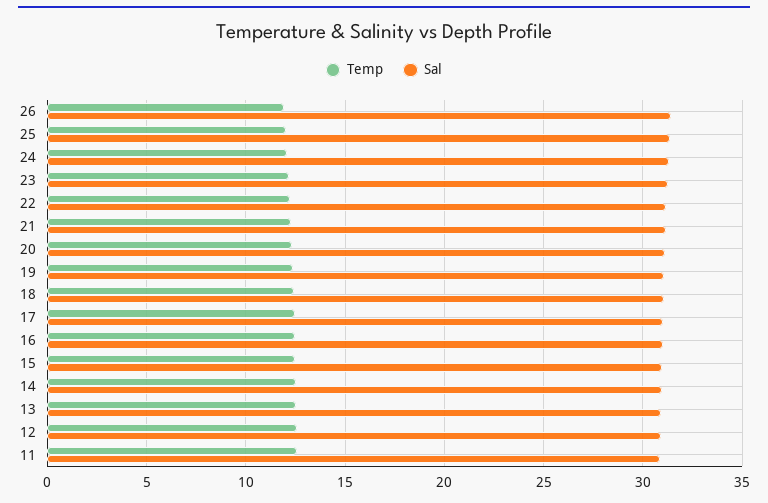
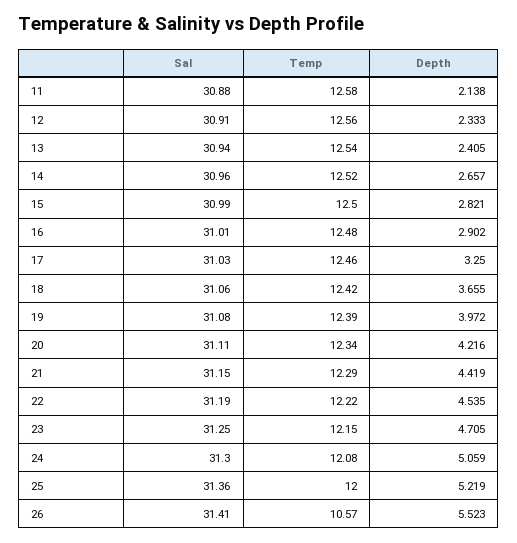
  {
    "Temp": {
-     "26": 12,
+     "26": 10.57,
      "25": 12,
      "24": 12.08,
      "23": 12.15,
      "22": 12.22,
      "21": 12.29,
      "20": 12.34,
      "19": 12.39,
      "18": 12.42,
      "17": 12.46,
      "16": 12.48,
      "15": 12.5,
      "14": 12.52,
      "13": 12.54,
      "12": 12.56,
      "11": 12.58
    },
    "Sal": {
      "26": 31.41,
      "25": 31.36,
      "24": 31.3,
      "23": 31.25,
      "22": 31.19,
      "21": 31.15,
      "20": 31.11,
      "19": 31.08,
      "18": 31.06,
      "17": 31.03,
      "16": 31.01,
      "15": 30.99,
      "14": 30.96,
      "13": 30.94,
      "12": 30.91,
      "11": 30.88
-   }
+   },
+   "Depth": {
+     "11": 2.138,
+     "12": 2.333,
+     "13": 2.405,
+     "14": 2.657,
+     "15": 2.821,
+     "16": 2.902,
+     "17": 3.25,
+     "18": 3.655,
+     "19": 3.972,
+     "20": 4.216,
+     "21": 4.419,
+     "22": 4.535,
+     "23": 4.705,
+     "24": 5.059,
+     "25": 5.219,
+     "26": 5.523
+   }
  }

